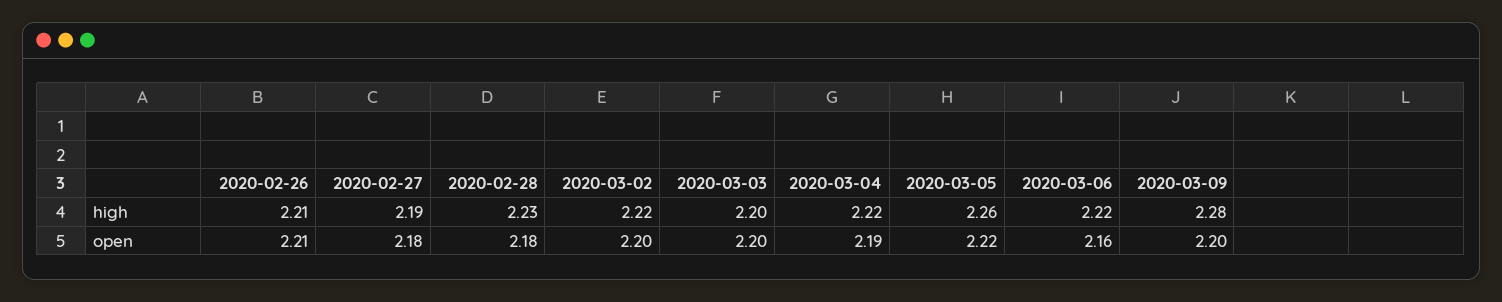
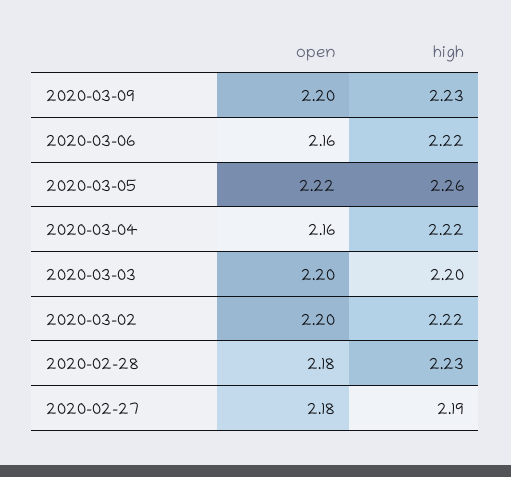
  {
-   "2020-02-26": {
-     "high": 2.21,
-     "open": 2.21
-   },
    "2020-02-27": {
      "high": 2.19,
      "open": 2.18
    },
    "2020-02-28": {
      "high": 2.23,
      "open": 2.18
    },
    "2020-03-02": {
      "high": 2.22,
      "open": 2.2
    },
    "2020-03-03": {
      "high": 2.2,
      "open": 2.2
    },
    "2020-03-04": {
      "high": 2.22,
-     "open": 2.19
+     "open": 2.16
    },
    "2020-03-05": {
      "high": 2.26,
      "open": 2.22
    },
    "2020-03-06": {
      "high": 2.22,
      "open": 2.16
    },
    "2020-03-09": {
-     "high": 2.28,
+     "high": 2.23,
      "open": 2.2
    }
  }

